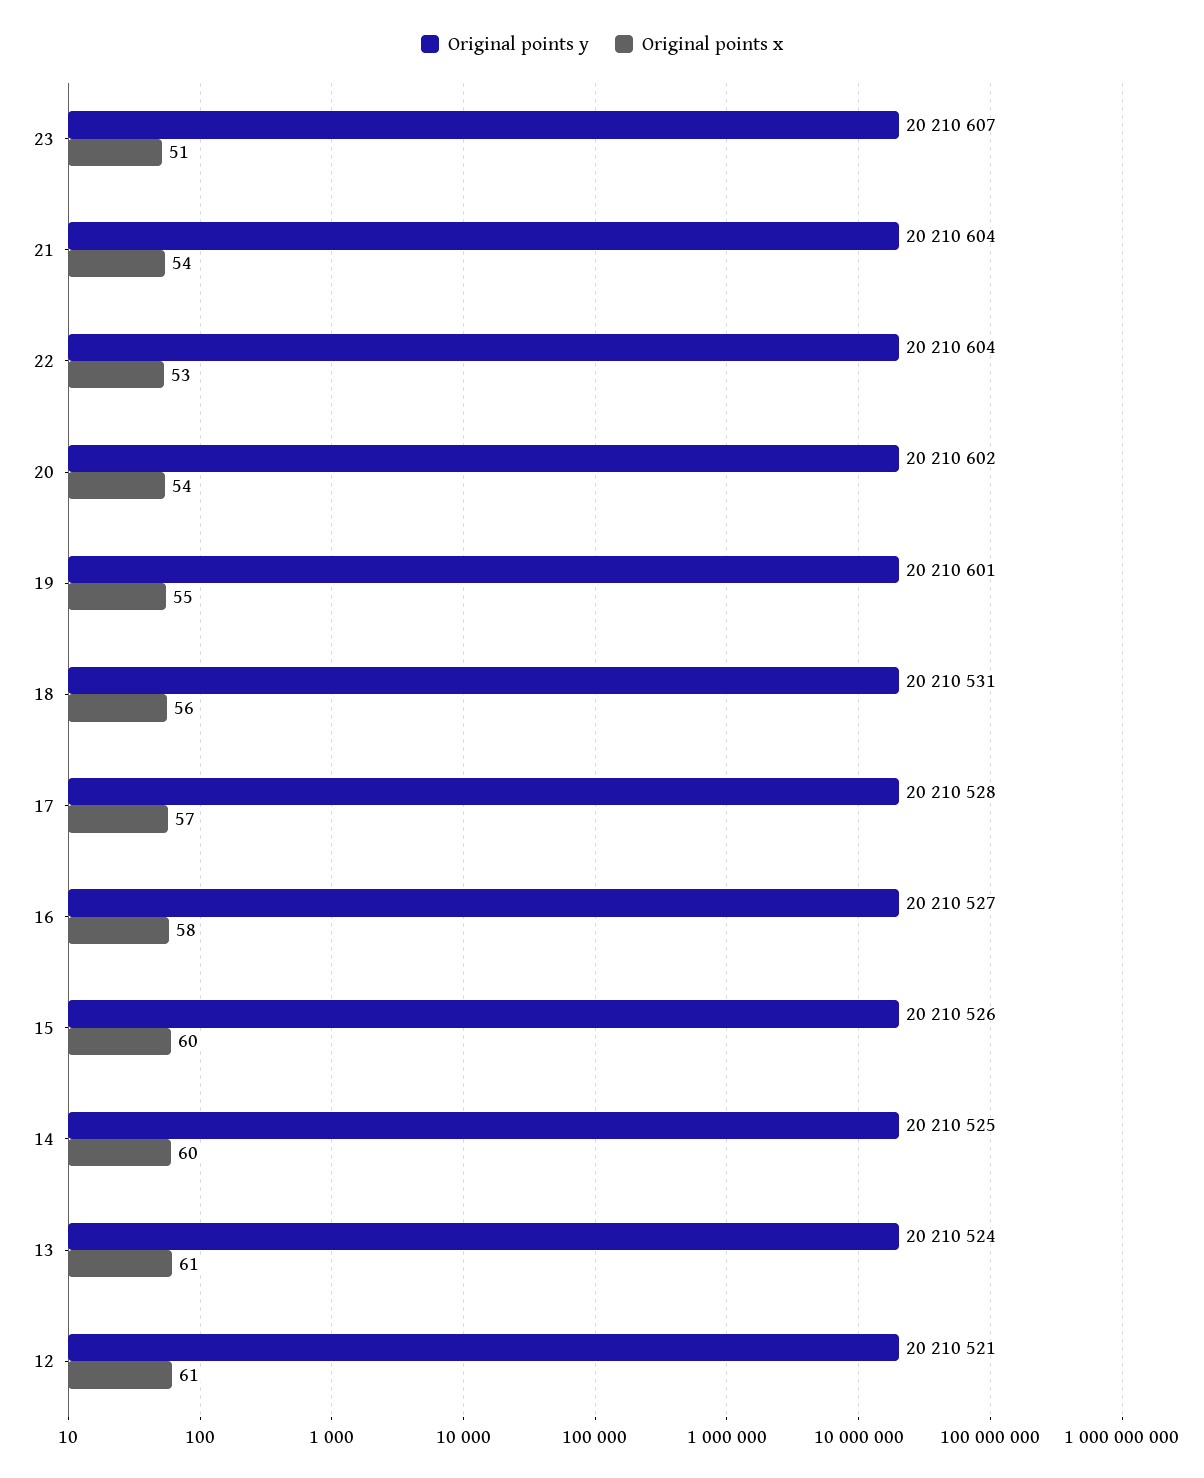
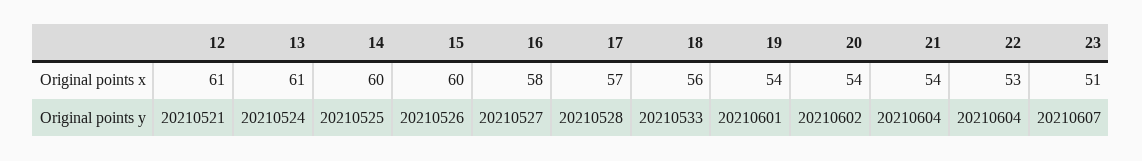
  {
    "Original points y": {
      "23": 20210607,
      "21": 20210604,
      "22": 20210604,
      "20": 20210602,
      "19": 20210601,
-     "18": 20210531,
+     "18": 20210533,
      "17": 20210528,
      "16": 20210527,
      "15": 20210526,
      "14": 20210525,
      "13": 20210524,
      "12": 20210521
    },
    "Original points x": {
      "23": 51,
      "21": 54,
      "22": 53,
      "20": 54,
-     "19": 55,
+     "19": 54,
      "18": 56,
      "17": 57,
      "16": 58,
      "15": 60,
      "14": 60,
      "13": 61,
      "12": 61
    }
  }

